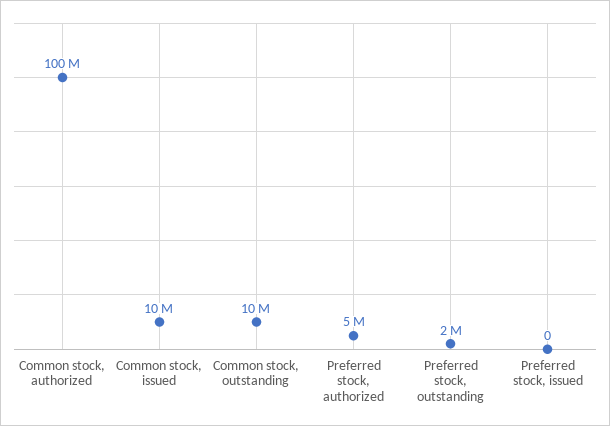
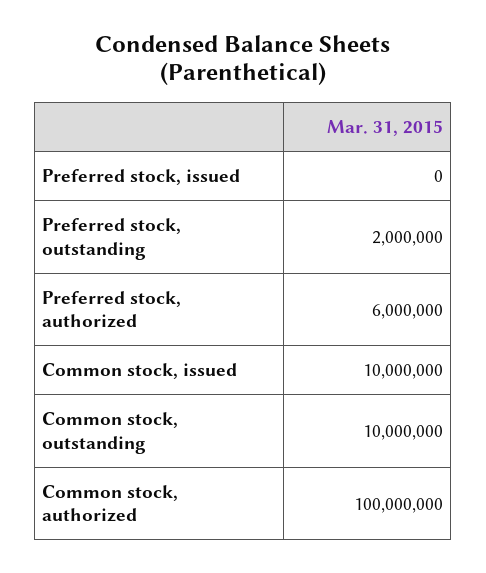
  {
    "Common stock, authorized": 100000000,
    "Common stock, issued": 10000000,
    "Common stock, outstanding": 10000000,
-   "Preferred stock, authorized": 5000000,
+   "Preferred stock, authorized": 6000000,
    "Preferred stock, outstanding": 2000000,
    "Preferred stock, issued": 0
  }

